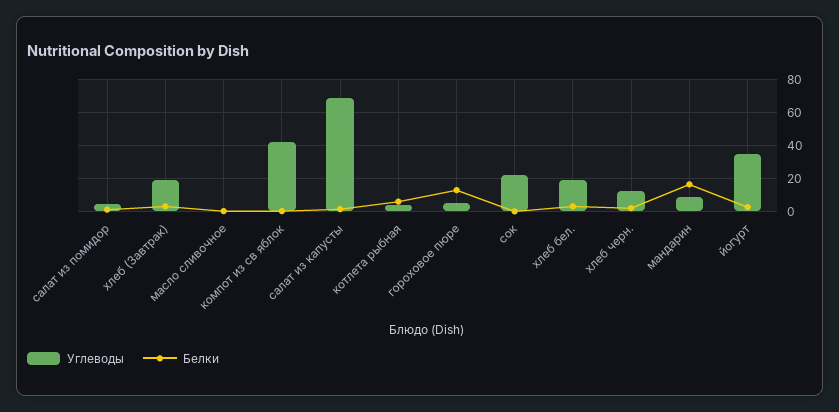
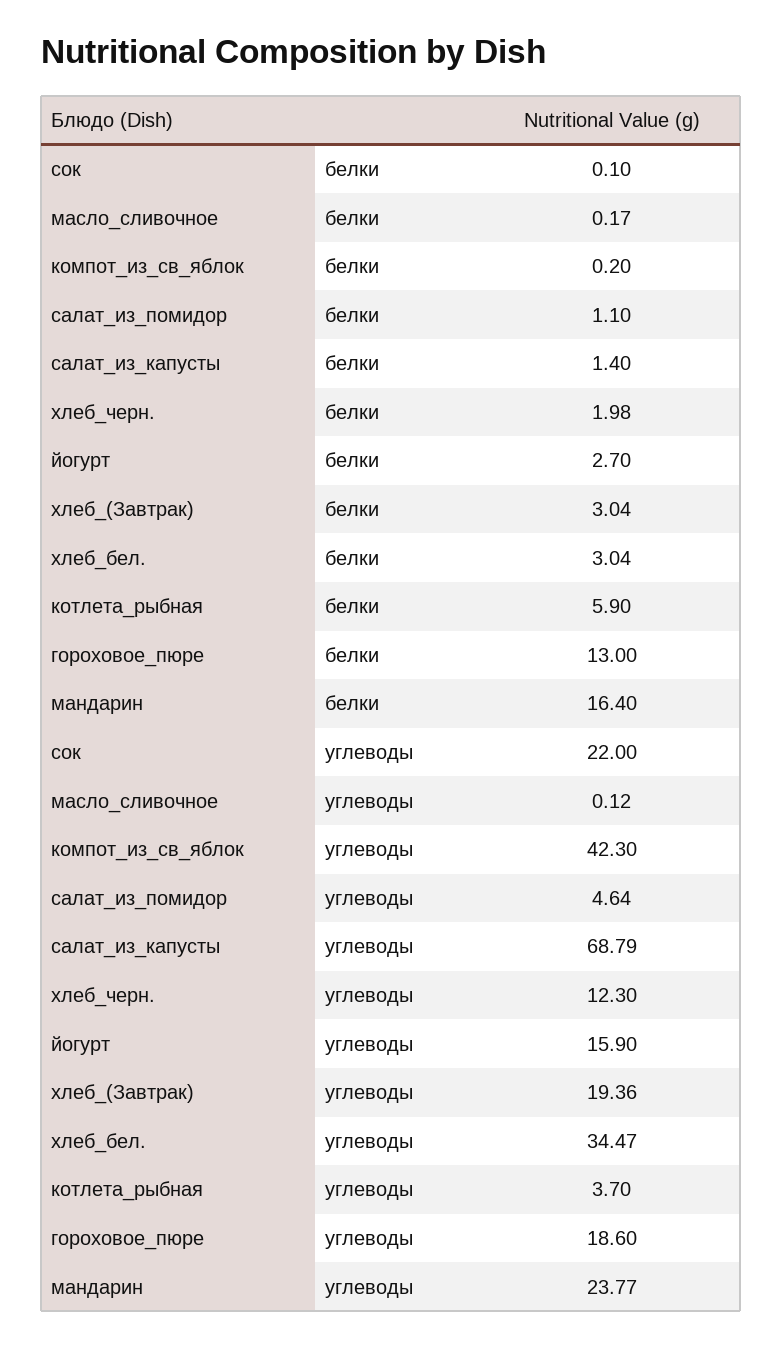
  {
    "Углеводы": {
      "салат из помидор": 4.64,
      "хлеб (Завтрак)": 19.36,
      "масло сливочное": 0.12,
      "компот из св яблок": 42.3,
      "салат из капусты": 68.79,
      "котлета рыбная": 3.7,
-     "гороховое пюре": 5,
+     "гороховое пюре": 18.6,
      "сок": 22,
-     "хлеб бел.": 20,
+     "хлеб бел.": 34.47,
      "хлеб черн.": 12.3,
-     "мандарин": 10,
+     "мандарин": 23.77,
-     "йогурт": 35
+     "йогурт": 15.9
    },
    "Белки": {
      "салат из помидор": 1.1,
      "хлеб (Завтрак)": 3.04,
      "масло сливочное": 0.17,
      "компот из св яблок": 0.2,
      "салат из капусты": 1.4,
      "котлета рыбная": 5.9,
      "гороховое пюре": 13,
      "сок": 0.1,
      "хлеб бел.": 3.04,
      "хлеб черн.": 1.98,
      "мандарин": 16.4,
      "йогурт": 2.7
    }
  }

